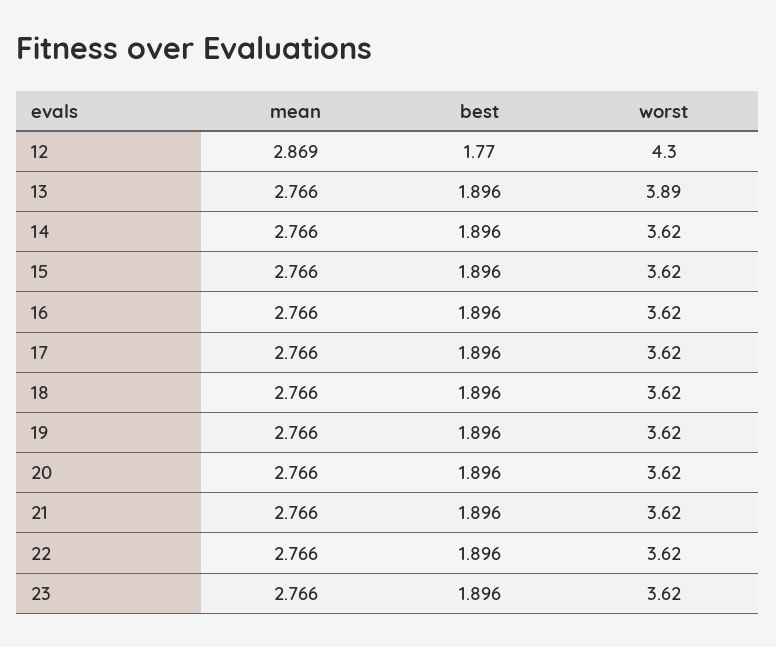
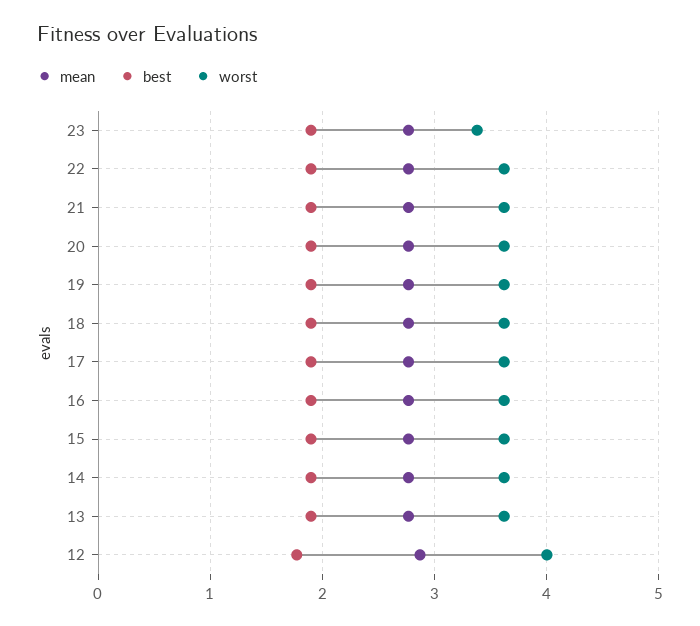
  {
    "mean": {
      "12": 2.869,
      "13": 2.766,
      "14": 2.766,
      "15": 2.766,
      "16": 2.766,
      "17": 2.766,
      "18": 2.766,
      "19": 2.766,
      "20": 2.766,
      "21": 2.766,
      "22": 2.766,
      "23": 2.766
    },
    "best": {
      "12": 1.77,
      "13": 1.896,
      "14": 1.896,
      "15": 1.896,
      "16": 1.896,
      "17": 1.896,
      "18": 1.896,
      "19": 1.896,
      "20": 1.896,
      "21": 1.896,
      "22": 1.896,
      "23": 1.896
    },
    "worst": {
-     "12": 4.3,
+     "12": 4,
-     "13": 3.89,
+     "13": 3.6,
      "14": 3.62,
      "15": 3.62,
      "16": 3.62,
      "17": 3.62,
      "18": 3.62,
      "19": 3.62,
      "20": 3.62,
      "21": 3.62,
      "22": 3.62,
-     "23": 3.62
+     "23": 3.4
    }
  }

